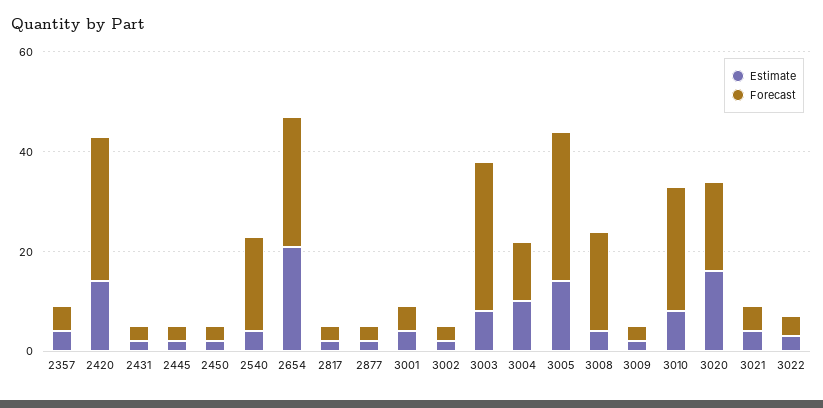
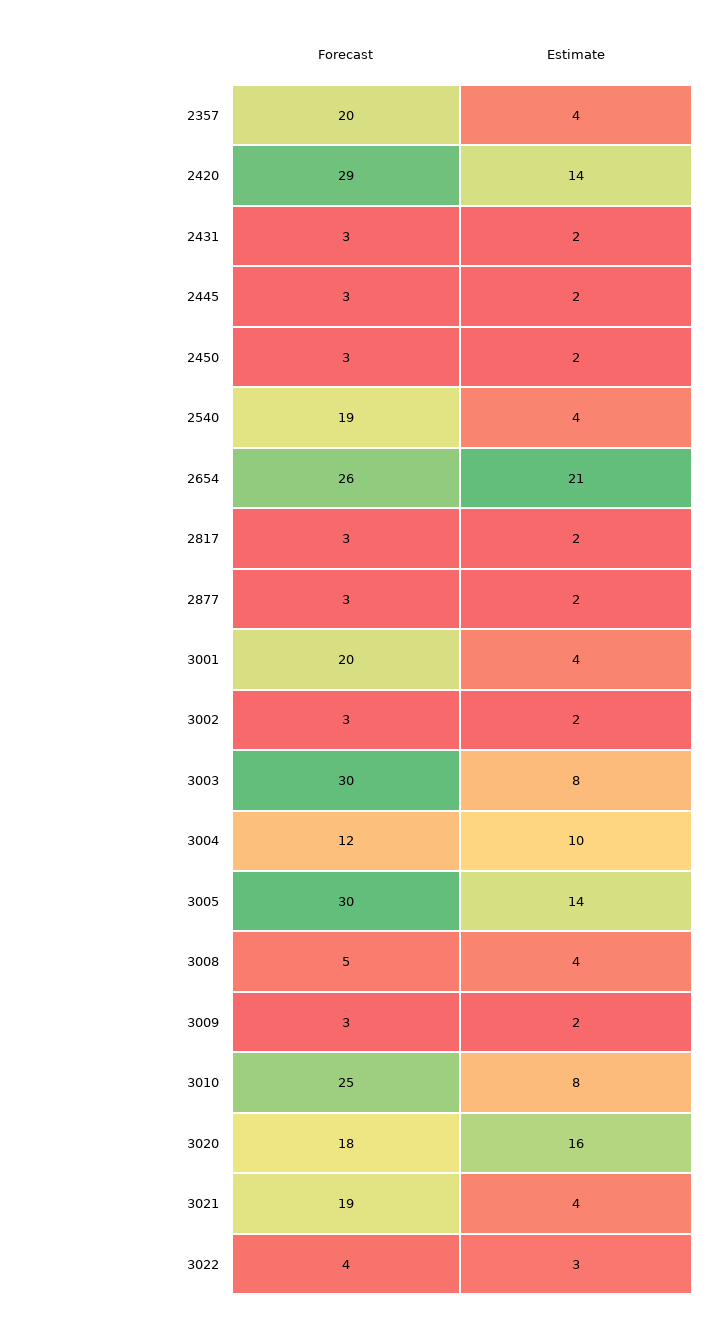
  {
    "Estimate": {
      "2357": 4,
      "2420": 14,
      "2431": 2,
      "2445": 2,
      "2450": 2,
      "2540": 4,
      "2654": 21,
      "2817": 2,
      "2877": 2,
      "3001": 4,
      "3002": 2,
      "3003": 8,
      "3004": 10,
      "3005": 14,
      "3008": 4,
      "3009": 2,
      "3010": 8,
      "3020": 16,
      "3021": 4,
      "3022": 3
    },
    "Forecast": {
-     "2357": 5,
+     "2357": 20,
      "2420": 29,
      "2431": 3,
      "2445": 3,
      "2450": 3,
      "2540": 19,
      "2654": 26,
      "2817": 3,
      "2877": 3,
-     "3001": 5,
+     "3001": 20,
      "3002": 3,
      "3003": 30,
      "3004": 12,
      "3005": 30,
-     "3008": 20,
+     "3008": 5,
      "3009": 3,
      "3010": 25,
      "3020": 18,
-     "3021": 5,
+     "3021": 19,
      "3022": 4
    }
  }

